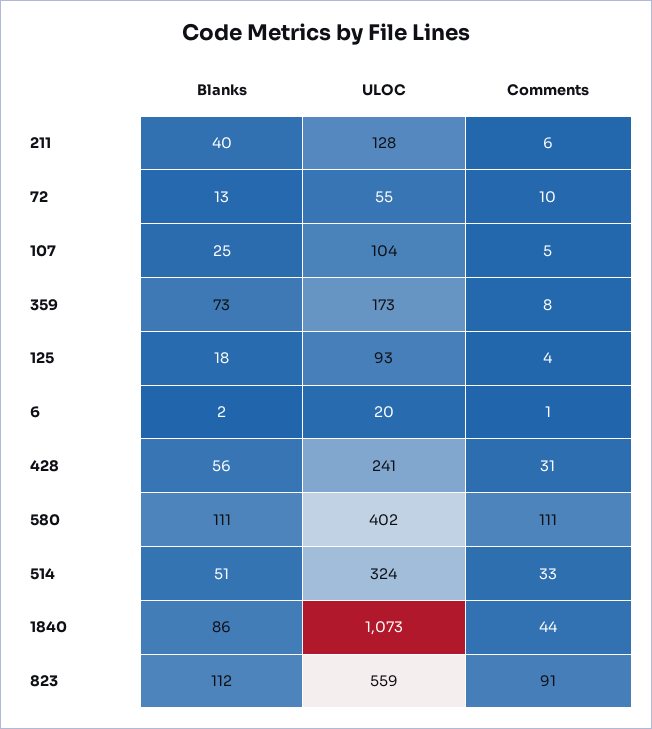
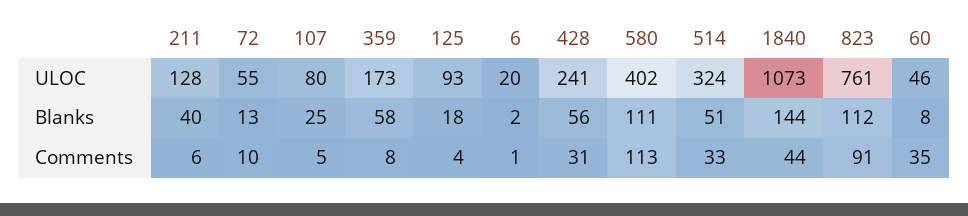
  {
    "Blanks": {
      "211": 40,
      "72": 13,
      "107": 25,
-     "359": 73,
+     "359": 58,
      "125": 18,
      "6": 2,
      "428": 56,
      "580": 111,
      "514": 51,
-     "1840": 86,
+     "1840": 144,
-     "823": 112
+     "823": 112,
+     "60": 8
    },
    "ULOC": {
      "211": 128,
      "72": 55,
-     "107": 104,
+     "107": 80,
      "359": 173,
      "125": 93,
      "6": 20,
      "428": 241,
      "580": 402,
      "514": 324,
      "1840": 1073,
-     "823": 559
+     "823": 761,
+     "60": 46
    },
    "Comments": {
      "211": 6,
      "72": 10,
      "107": 5,
      "359": 8,
      "125": 4,
      "6": 1,
      "428": 31,
-     "580": 111,
+     "580": 113,
      "514": 33,
      "1840": 44,
-     "823": 91
+     "823": 91,
+     "60": 35
    }
  }

